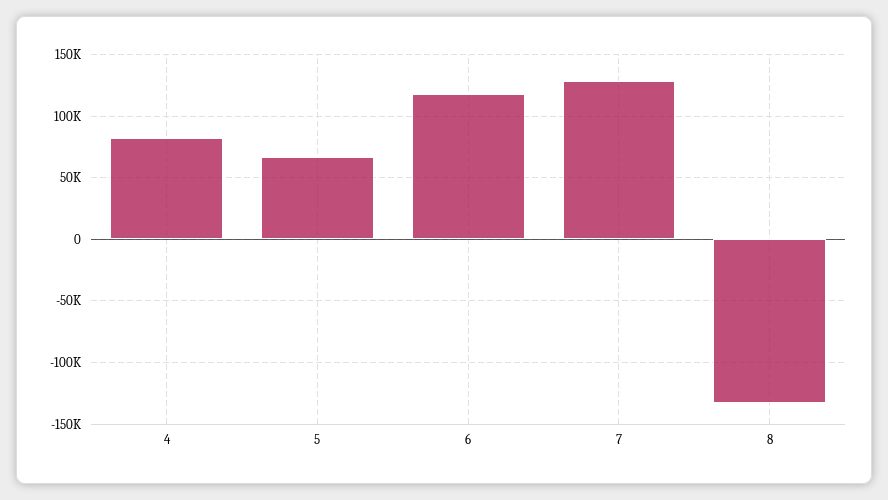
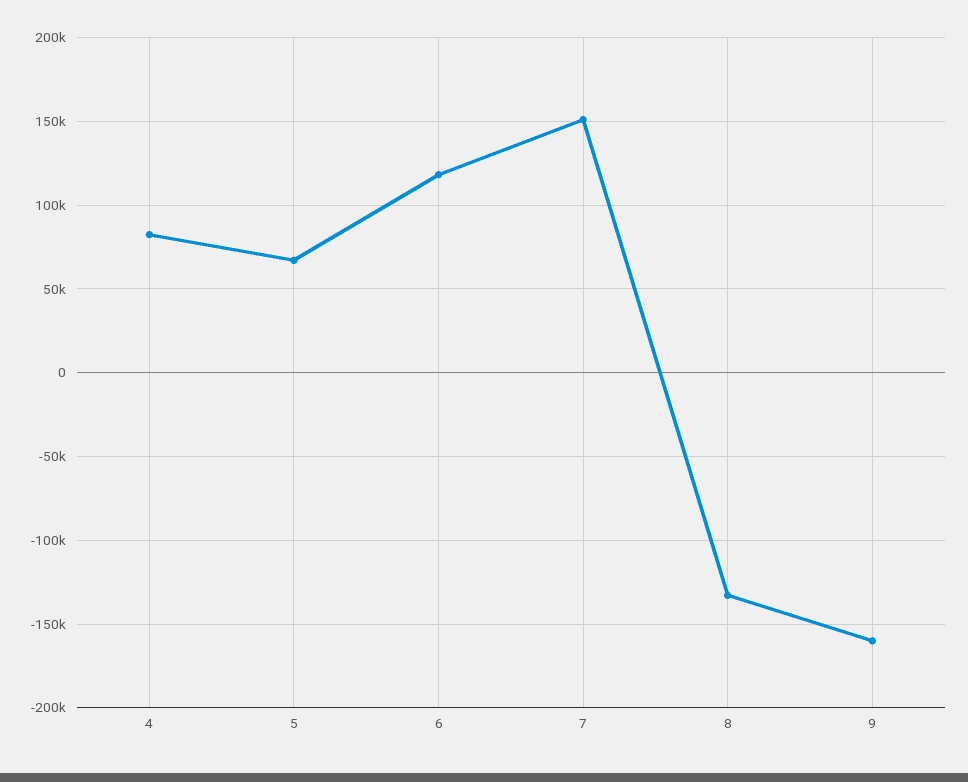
  {
    "4": 80000,
    "5": 65000,
    "6": 120000,
-   "7": 130000,
+   "7": 150000,
-   "8": -135000
+   "8": -135000,
+   "9": -160000
  }

